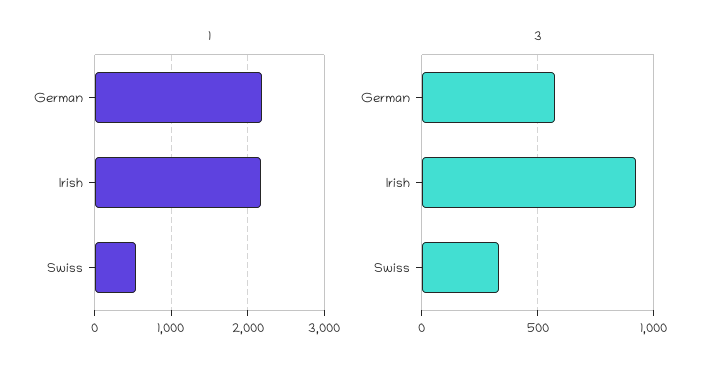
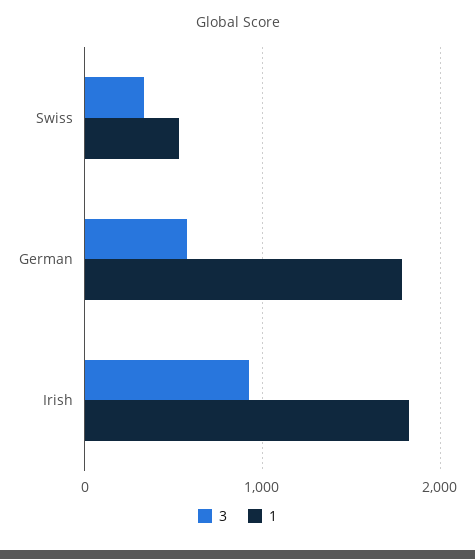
  {
    "1": {
-     "German": 2200,
+     "German": 1800,
-     "Irish": 2200,
+     "Irish": 1800,
      "Swiss": 500
    },
    "3": {
      "German": 550,
      "Irish": 950,
      "Swiss": 350
    }
  }

